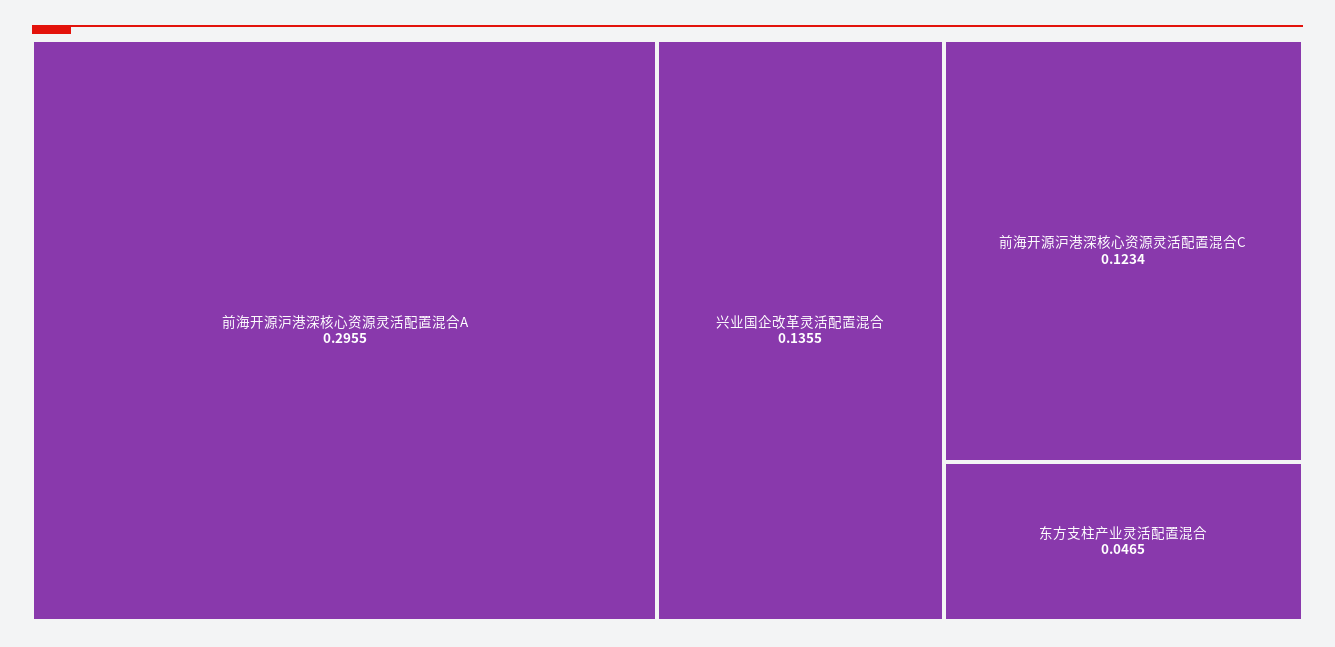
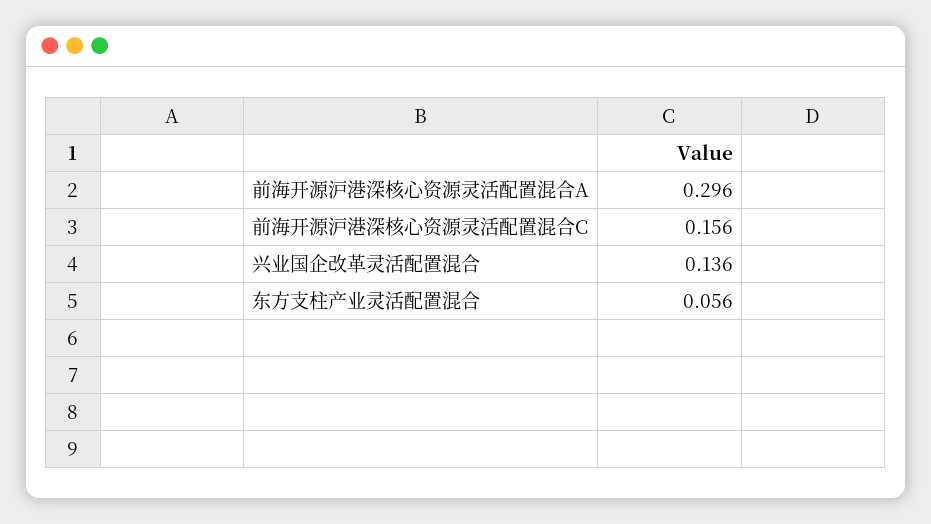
  {
    "前海开源沪港深核心资源灵活配置混合A": 0.2955,
    "兴业国企改革灵活配置混合": 0.1355,
-   "前海开源沪港深核心资源灵活配置混合C": 0.1234,
+   "前海开源沪港深核心资源灵活配置混合C": 0.156,
-   "东方支柱产业灵活配置混合": 0.0465
+   "东方支柱产业灵活配置混合": 0.056
  }

